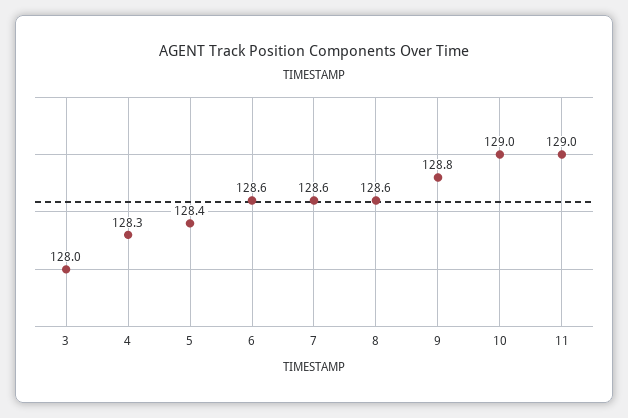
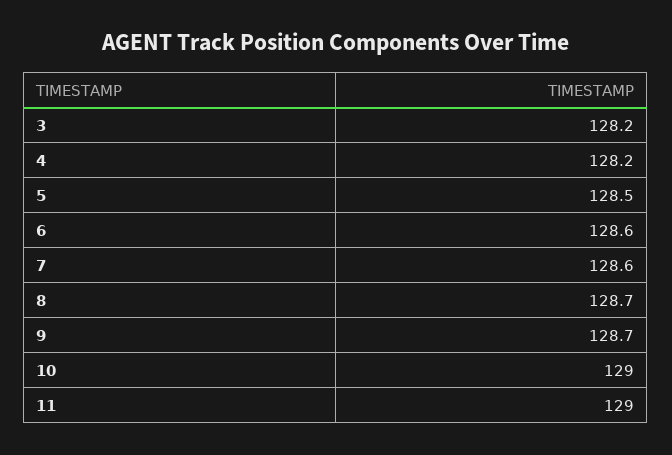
  {
-   "3": 128,
+   "3": 128.2,
-   "4": 128.3,
+   "4": 128.2,
-   "5": 128.4,
+   "5": 128.5,
    "6": 128.6,
    "7": 128.6,
-   "8": 128.6,
+   "8": 128.7,
-   "9": 128.8,
+   "9": 128.7,
    "10": 129,
    "11": 129
  }

